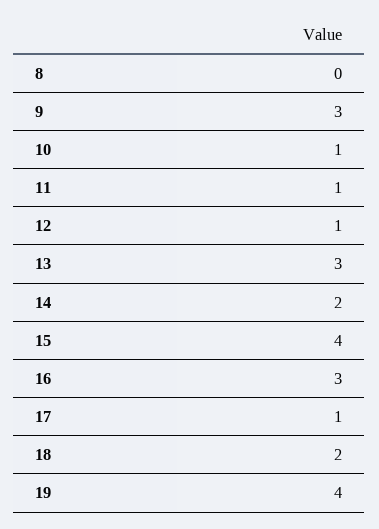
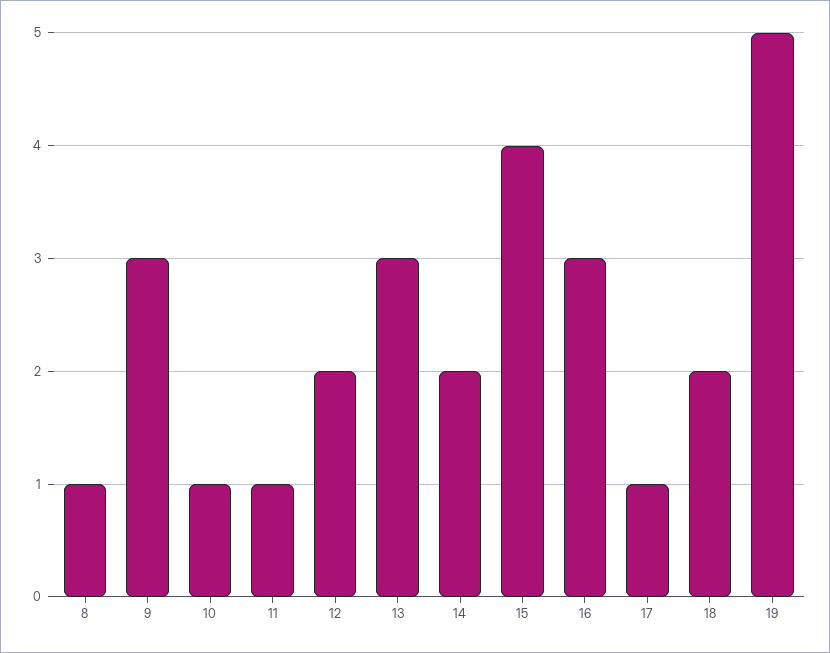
  {
-   "8": 0,
+   "8": 1,
    "9": 3,
    "10": 1,
    "11": 1,
-   "12": 1,
+   "12": 2,
    "13": 3,
    "14": 2,
    "15": 4,
    "16": 3,
    "17": 1,
    "18": 2,
-   "19": 4
+   "19": 5
  }

